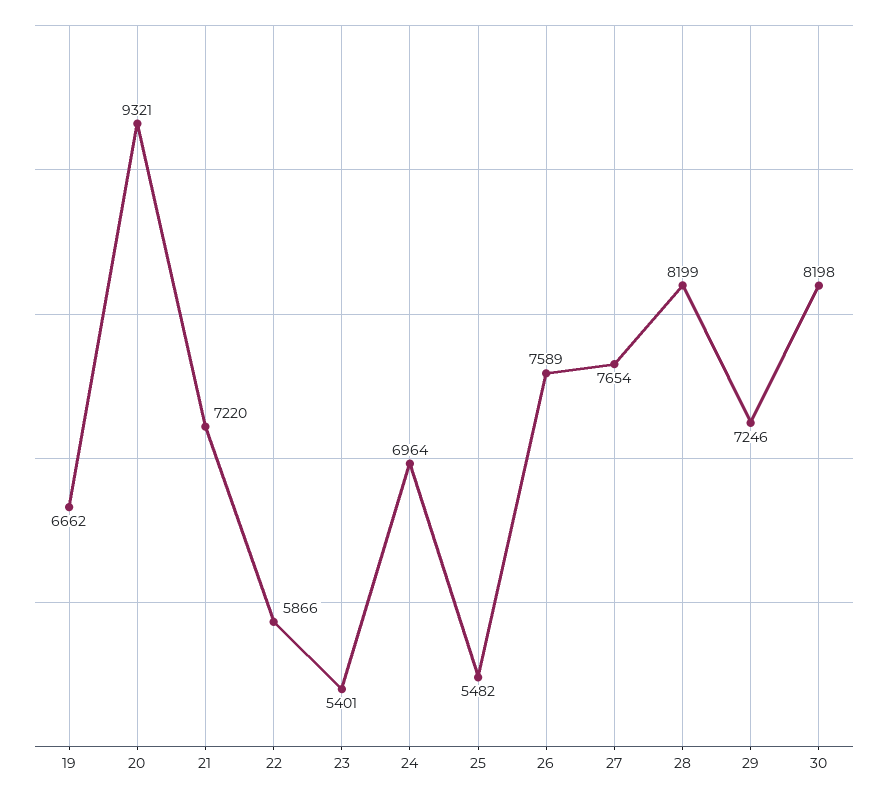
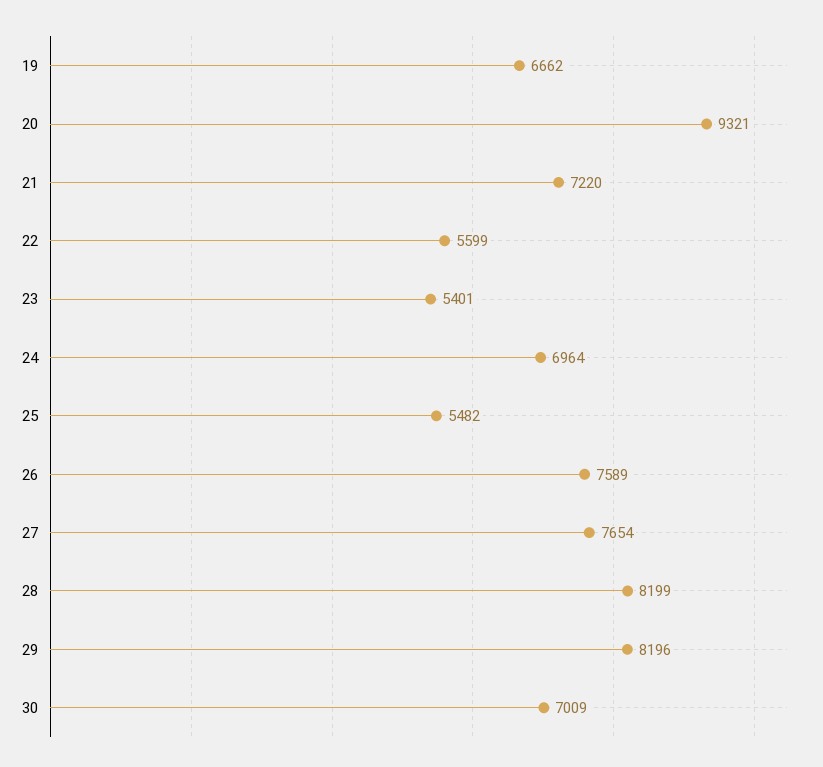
  {
    "19": 6662,
    "20": 9321,
    "21": 7220,
-   "22": 5866,
+   "22": 5599,
    "23": 5401,
    "24": 6964,
    "25": 5482,
    "26": 7589,
    "27": 7654,
    "28": 8199,
-   "29": 7246,
+   "29": 8196,
-   "30": 8198
+   "30": 7009
  }

